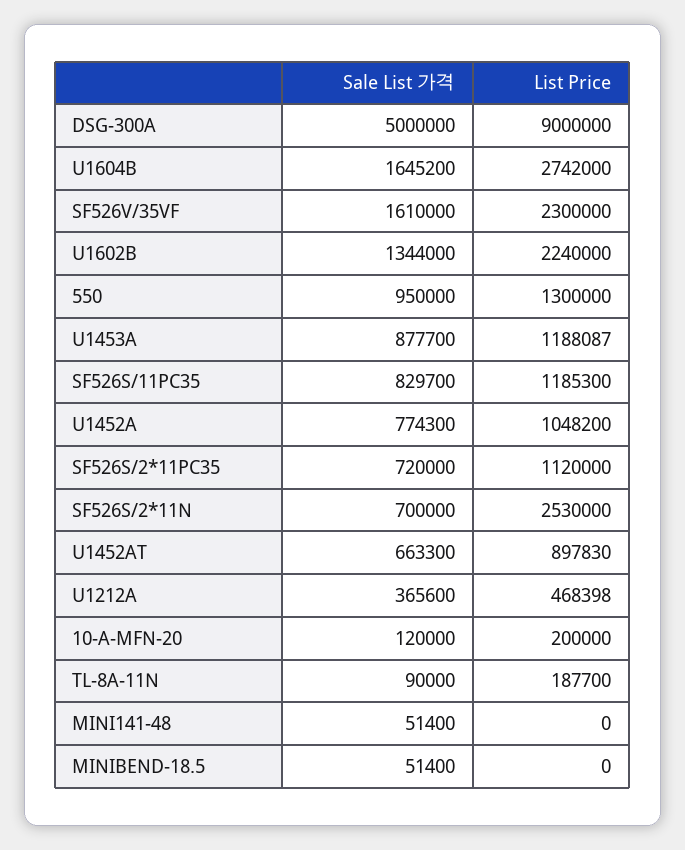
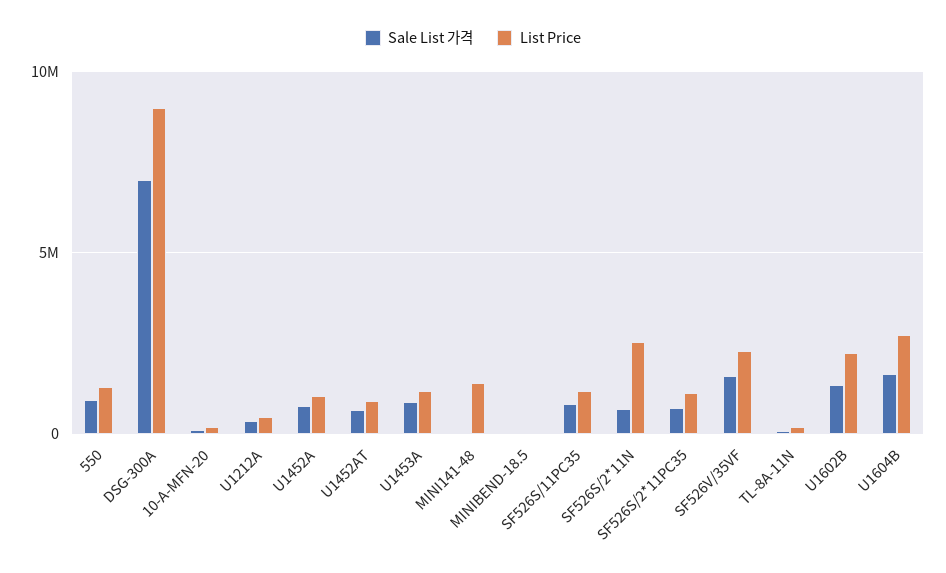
  {
    "Sale List 가격": {
-     "DSG-300A": 5000000,
+     "DSG-300A": 7000000,
      "U1604B": 1645200,
      "SF526V/35VF": 1610000,
      "U1602B": 1344000,
      "550": 950000,
      "U1453A": 877700,
      "SF526S/11PC35": 829700,
      "U1452A": 774300,
      "SF526S/2*11PC35": 720000,
      "SF526S/2*11N": 700000,
      "U1452AT": 663300,
      "U1212A": 365600,
      "10-A-MFN-20": 120000,
      "TL-8A-11N": 90000,
      "MINI141-48": 51400,
      "MINIBEND-18.5": 51400
    },
    "List Price": {
      "DSG-300A": 9000000,
      "U1604B": 2742000,
      "SF526V/35VF": 2300000,
      "U1602B": 2240000,
      "550": 1300000,
      "U1453A": 1188087,
      "SF526S/11PC35": 1185300,
      "U1452A": 1048200,
      "SF526S/2*11PC35": 1120000,
      "SF526S/2*11N": 2530000,
      "U1452AT": 897830,
      "U1212A": 468398,
      "10-A-MFN-20": 200000,
      "TL-8A-11N": 187700,
-     "MINI141-48": 0,
+     "MINI141-48": 1500000,
      "MINIBEND-18.5": 0
    }
  }

